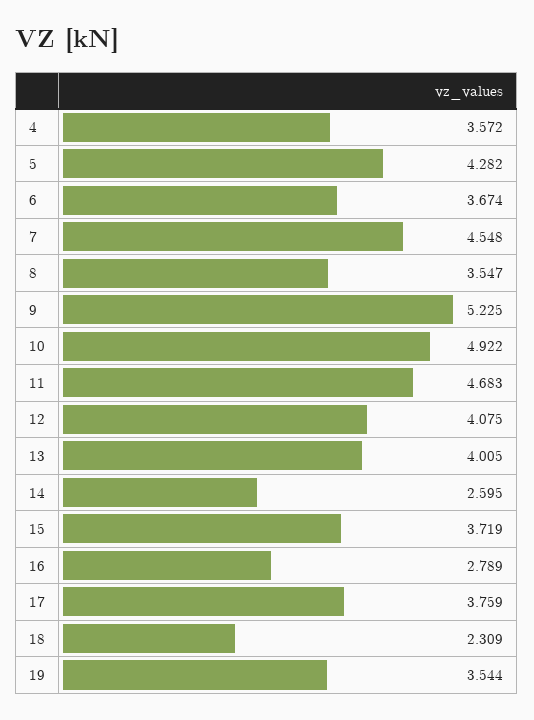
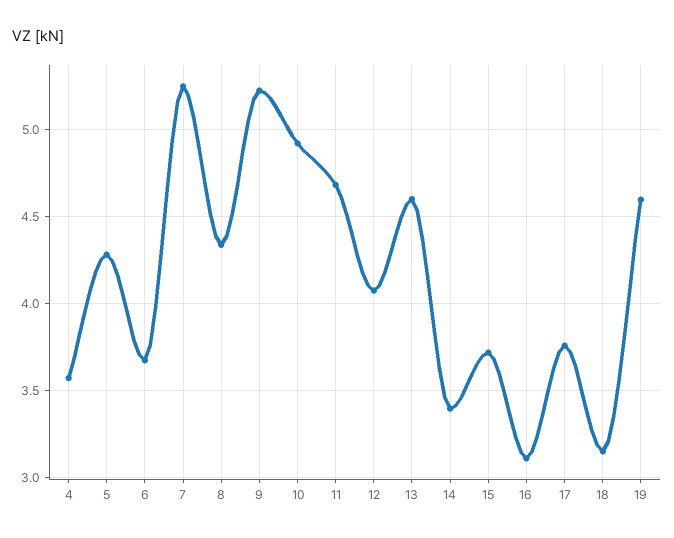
  {
    "4": 3.572,
    "5": 4.282,
    "6": 3.674,
-   "7": 4.548,
+   "7": 5.25,
-   "8": 3.547,
+   "8": 4.35,
    "9": 5.225,
    "10": 4.922,
    "11": 4.683,
    "12": 4.075,
-   "13": 4.005,
+   "13": 4.6,
-   "14": 2.595,
+   "14": 3.4,
    "15": 3.719,
-   "16": 2.789,
+   "16": 3.1,
    "17": 3.759,
-   "18": 2.309,
+   "18": 3.15,
-   "19": 3.544
+   "19": 4.6
  }

